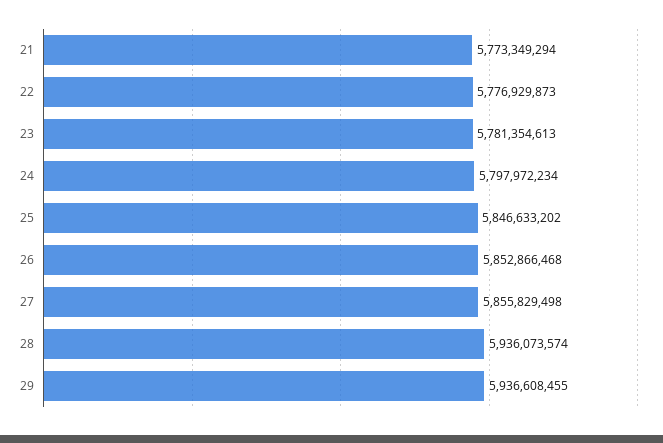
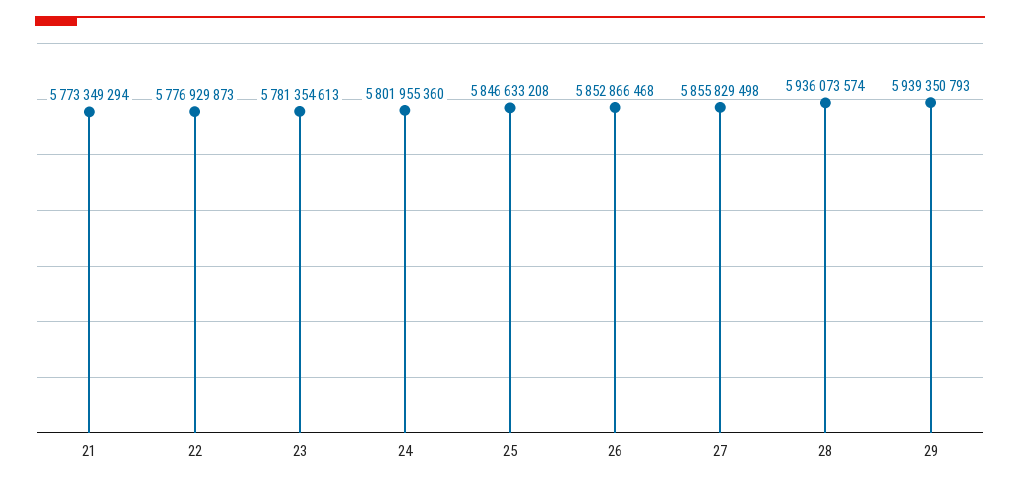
  {
    "21": 5773349294,
    "22": 5776929873,
    "23": 5781354613,
-   "24": 5797972234,
+   "24": 5801955360,
-   "25": 5846633202,
+   "25": 5846633208,
    "26": 5852866468,
    "27": 5855829498,
    "28": 5936073574,
-   "29": 5936608455
+   "29": 5939350793
  }

